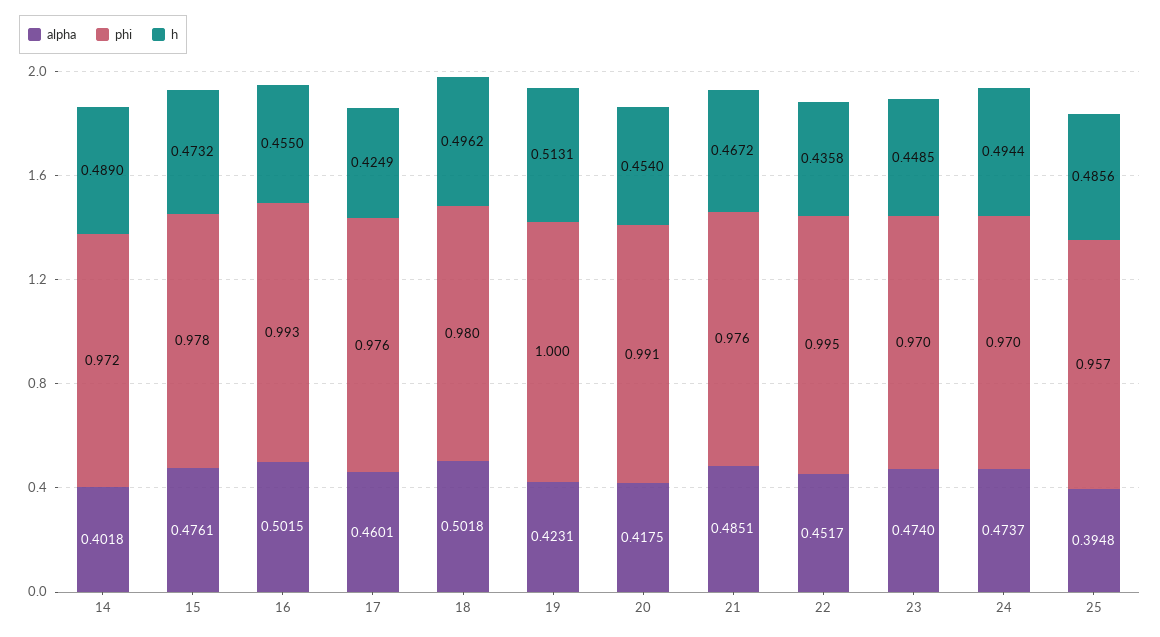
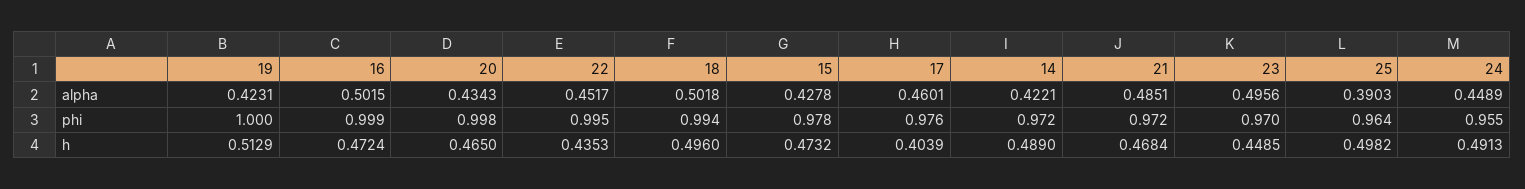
  {
    "alpha": {
-     "14": 0.4018,
+     "14": 0.4221,
-     "15": 0.4761,
+     "15": 0.4278,
      "16": 0.5015,
      "17": 0.4601,
      "18": 0.5018,
      "19": 0.4231,
-     "20": 0.4175,
+     "20": 0.4343,
      "21": 0.4851,
      "22": 0.4517,
-     "23": 0.474,
+     "23": 0.4956,
-     "24": 0.4737,
+     "24": 0.4489,
-     "25": 0.3948
+     "25": 0.3903
    },
    "phi": {
      "14": 0.972,
      "15": 0.978,
-     "16": 0.993,
+     "16": 0.999,
      "17": 0.976,
-     "18": 0.98,
+     "18": 0.994,
      "19": 1,
-     "20": 0.991,
+     "20": 0.998,
-     "21": 0.976,
+     "21": 0.972,
      "22": 0.995,
      "23": 0.97,
-     "24": 0.97,
+     "24": 0.955,
-     "25": 0.957
+     "25": 0.964
    },
    "h": {
      "14": 0.489,
      "15": 0.4732,
-     "16": 0.455,
+     "16": 0.4724,
-     "17": 0.4249,
+     "17": 0.4039,
-     "18": 0.4962,
+     "18": 0.496,
-     "19": 0.5131,
+     "19": 0.5129,
-     "20": 0.454,
+     "20": 0.465,
-     "21": 0.4672,
+     "21": 0.4684,
-     "22": 0.4358,
+     "22": 0.4353,
      "23": 0.4485,
-     "24": 0.4944,
+     "24": 0.4913,
-     "25": 0.4856
+     "25": 0.4982
    }
  }

